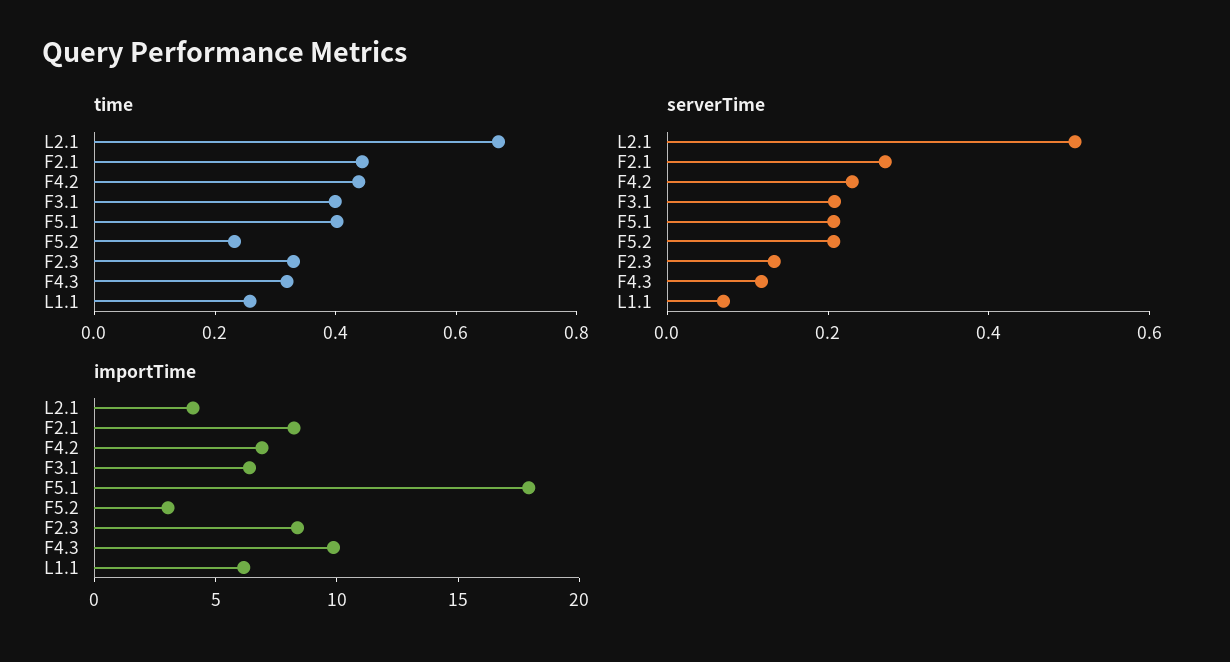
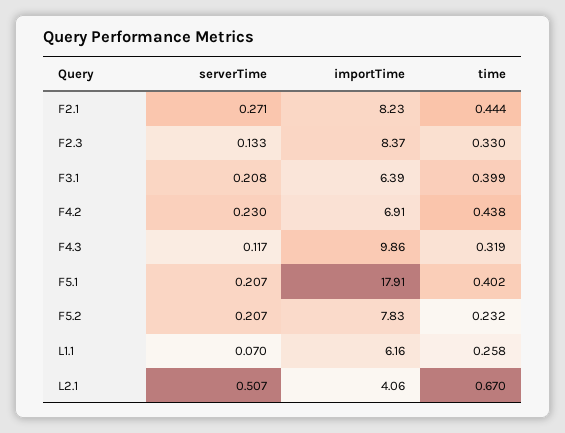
  {
    "time": {
      "L2.1": 0.67,
      "F2.1": 0.444,
      "F4.2": 0.438,
      "F3.1": 0.399,
      "F5.1": 0.402,
      "F5.2": 0.232,
      "F2.3": 0.33,
      "F4.3": 0.319,
      "L1.1": 0.258
    },
    "serverTime": {
      "L2.1": 0.507,
      "F2.1": 0.271,
      "F4.2": 0.23,
      "F3.1": 0.208,
      "F5.1": 0.207,
      "F5.2": 0.207,
      "F2.3": 0.133,
      "F4.3": 0.117,
      "L1.1": 0.07
    },
    "importTime": {
      "L2.1": 4.06,
      "F2.1": 8.23,
      "F4.2": 6.91,
      "F3.1": 6.39,
      "F5.1": 17.91,
-     "F5.2": 3,
+     "F5.2": 7.83,
      "F2.3": 8.37,
      "F4.3": 9.86,
      "L1.1": 6.16
    }
  }

